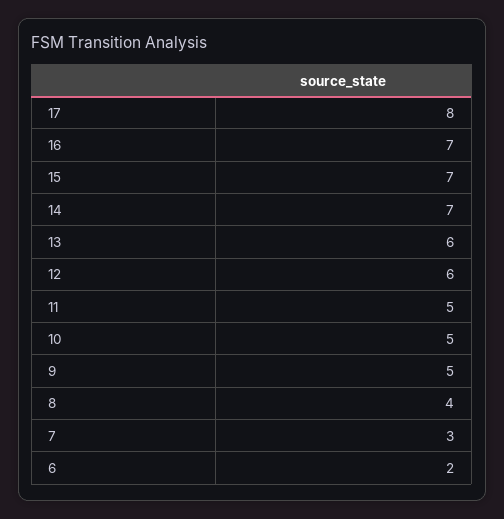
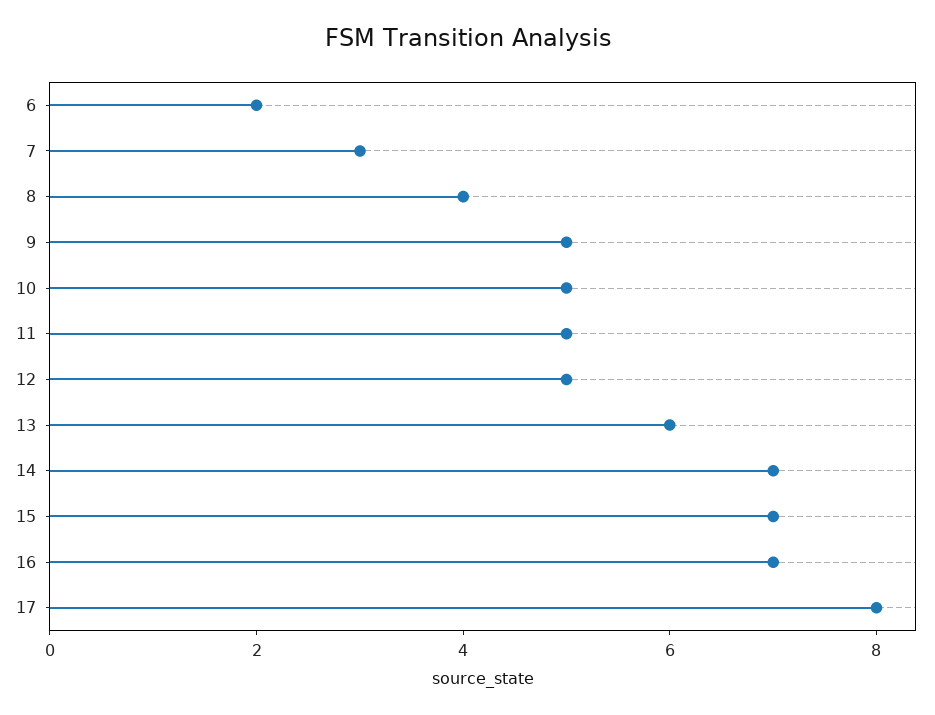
  {
    "17": 8,
    "16": 7,
    "15": 7,
    "14": 7,
    "13": 6,
-   "12": 6,
+   "12": 5,
    "11": 5,
    "10": 5,
    "9": 5,
    "8": 4,
    "7": 3,
    "6": 2
  }

